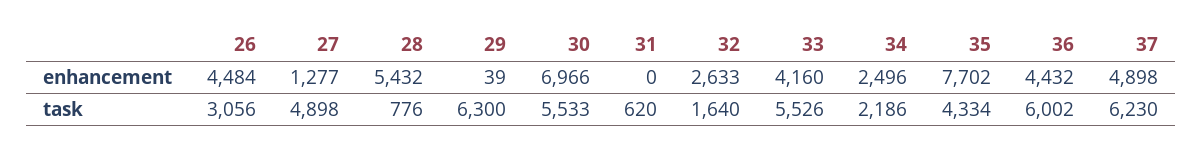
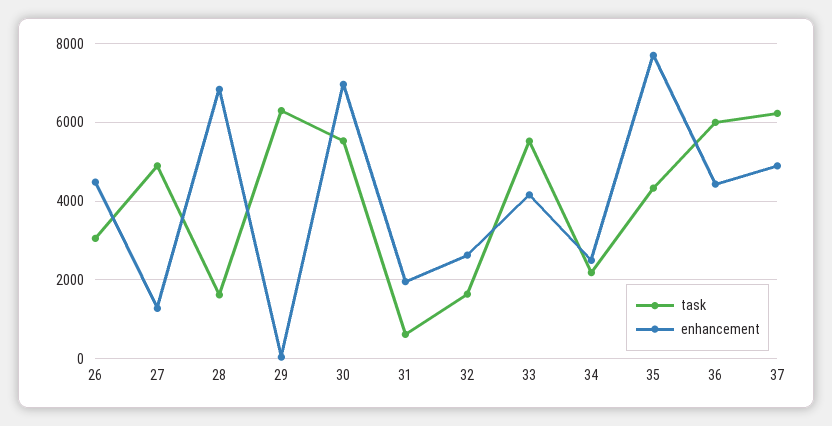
  {
    "enhancement": {
      "26": 4484,
      "27": 1277,
-     "28": 5432,
+     "28": 6800,
      "29": 39,
      "30": 6966,
-     "31": 0,
+     "31": 2000,
      "32": 2633,
      "33": 4160,
      "34": 2496,
      "35": 7702,
      "36": 4432,
      "37": 4898
    },
    "task": {
      "26": 3056,
      "27": 4898,
-     "28": 776,
+     "28": 1600,
      "29": 6300,
      "30": 5533,
      "31": 620,
      "32": 1640,
      "33": 5526,
      "34": 2186,
      "35": 4334,
      "36": 6002,
      "37": 6230
    }
  }

